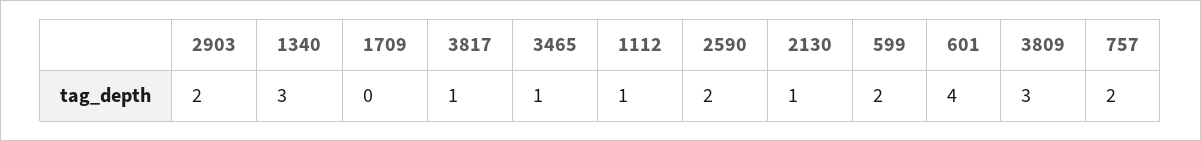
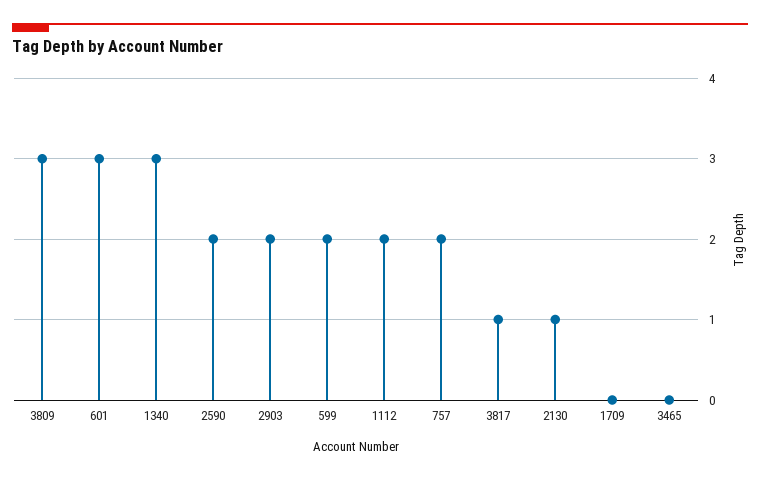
  {
    "2903": 2,
    "1340": 3,
    "1709": 0,
    "3817": 1,
-   "3465": 1,
+   "3465": 0,
-   "1112": 1,
+   "1112": 2,
    "2590": 2,
    "2130": 1,
    "599": 2,
-   "601": 4,
+   "601": 3,
    "3809": 3,
    "757": 2
  }

